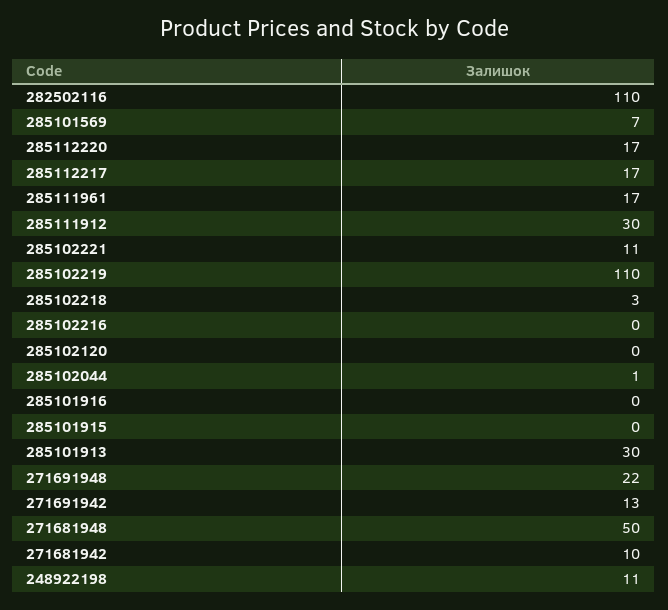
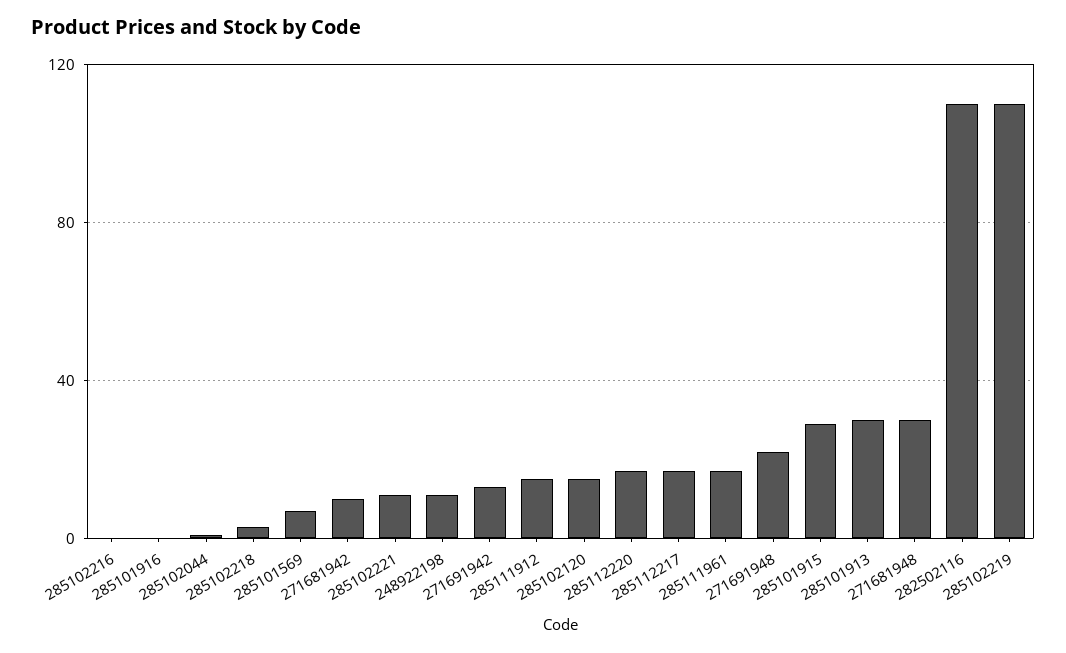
  {
    "282502116": 110,
    "285101569": 7,
    "285112220": 17,
    "285112217": 17,
    "285111961": 17,
-   "285111912": 30,
+   "285111912": 15,
    "285102221": 11,
    "285102219": 110,
    "285102218": 3,
    "285102216": 0,
-   "285102120": 0,
+   "285102120": 15,
    "285102044": 1,
    "285101916": 0,
-   "285101915": 0,
+   "285101915": 30,
    "285101913": 30,
    "271691948": 22,
    "271691942": 13,
-   "271681948": 50,
+   "271681948": 30,
    "271681942": 10,
    "248922198": 11
  }

